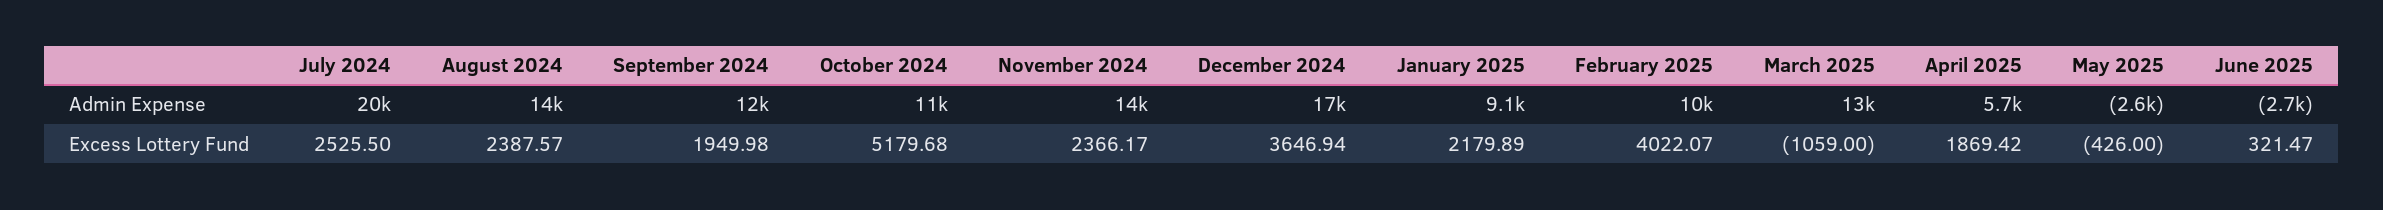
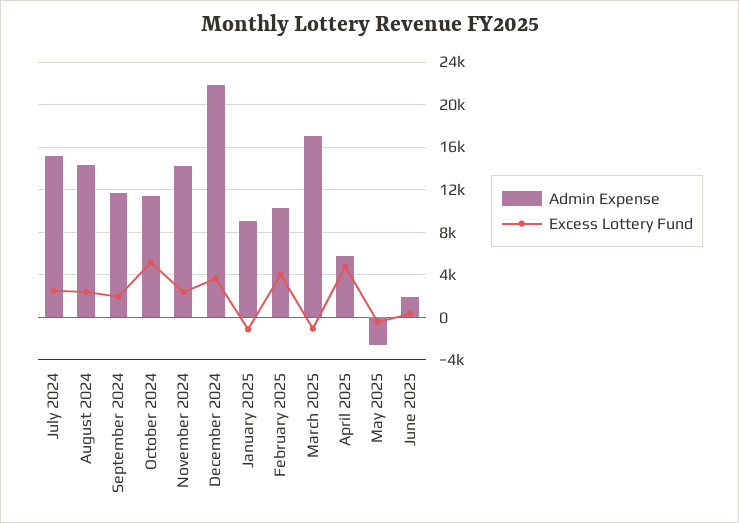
  {
    "Admin Expense": {
-     "July 2024": 20000,
+     "July 2024": 15000,
      "August 2024": 14000,
      "September 2024": 12000,
      "October 2024": 11000,
      "November 2024": 14000,
-     "December 2024": 17000,
+     "December 2024": 22000,
      "January 2025": 9100,
      "February 2025": 10000,
-     "March 2025": 13000,
+     "March 2025": 17000,
      "April 2025": 5700,
      "May 2025": -2600,
-     "June 2025": -2700
+     "June 2025": 2000
    },
    "Excess Lottery Fund": {
      "July 2024": 2525.5,
      "August 2024": 2387.57,
      "September 2024": 1949.98,
      "October 2024": 5179.68,
      "November 2024": 2366.17,
      "December 2024": 3646.94,
-     "January 2025": 2179.89,
+     "January 2025": -1000,
      "February 2025": 4022.07,
      "March 2025": -1059,
-     "April 2025": 1869.42,
+     "April 2025": 5000,
      "May 2025": -426,
      "June 2025": 321.47
    }
  }

